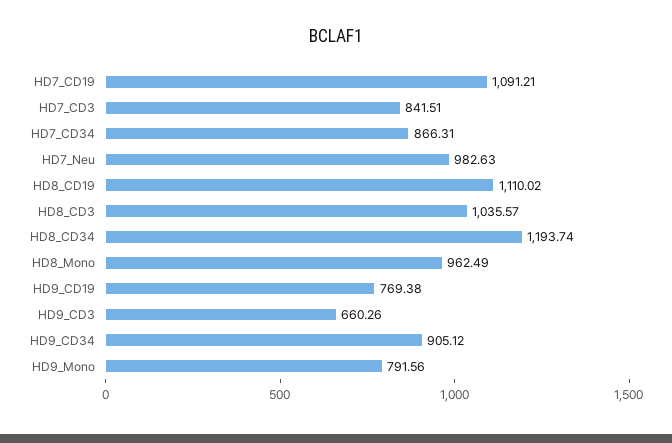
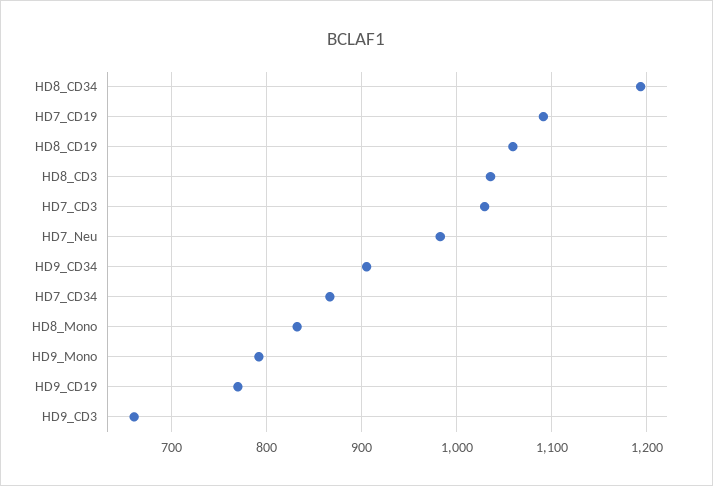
  {
    "HD7_CD19": 1091.21,
-   "HD7_CD3": 841.51,
+   "HD7_CD3": 1030,
    "HD7_CD34": 866.31,
    "HD7_Neu": 982.63,
-   "HD8_CD19": 1110.02,
+   "HD8_CD19": 1060,
    "HD8_CD3": 1035.57,
    "HD8_CD34": 1193.74,
-   "HD8_Mono": 962.49,
+   "HD8_Mono": 830,
    "HD9_CD19": 769.38,
    "HD9_CD3": 660.26,
    "HD9_CD34": 905.12,
    "HD9_Mono": 791.56
  }

